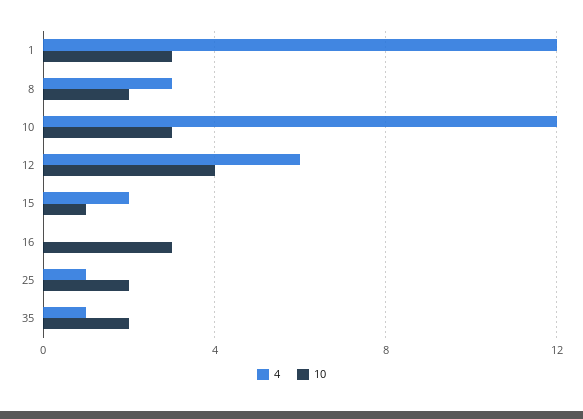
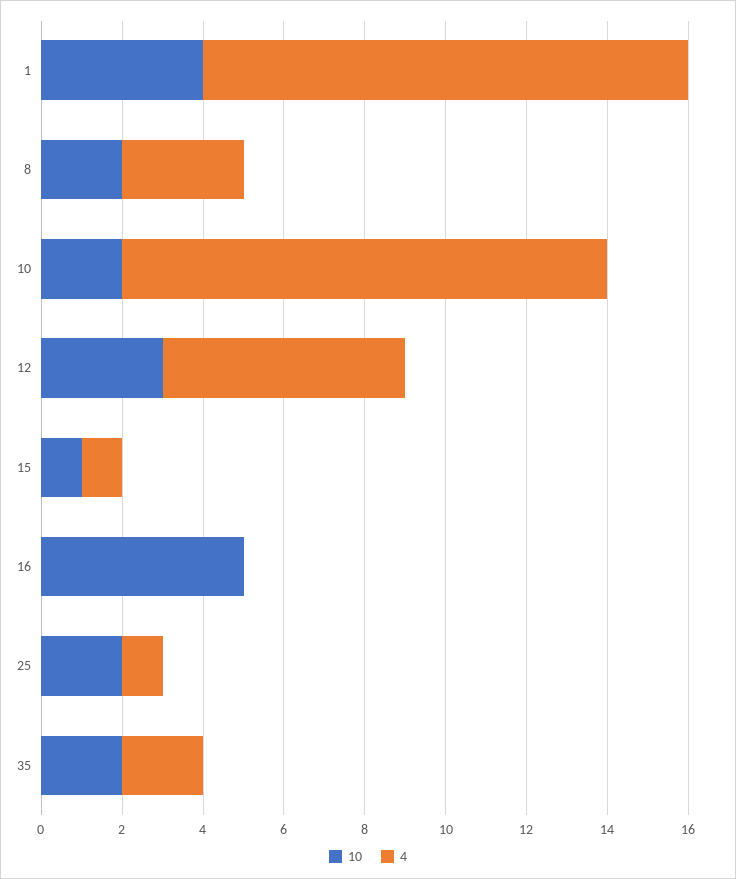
  {
    "4": {
      "1": 12,
      "8": 3,
      "10": 12,
      "12": 6,
-     "15": 2,
+     "15": 1,
      "16": 0,
      "25": 1,
-     "35": 1
+     "35": 2
    },
    "10": {
-     "1": 3,
+     "1": 4,
      "8": 2,
-     "10": 3,
+     "10": 2,
-     "12": 4,
+     "12": 3,
      "15": 1,
-     "16": 3,
+     "16": 5,
      "25": 2,
      "35": 2
    }
  }

